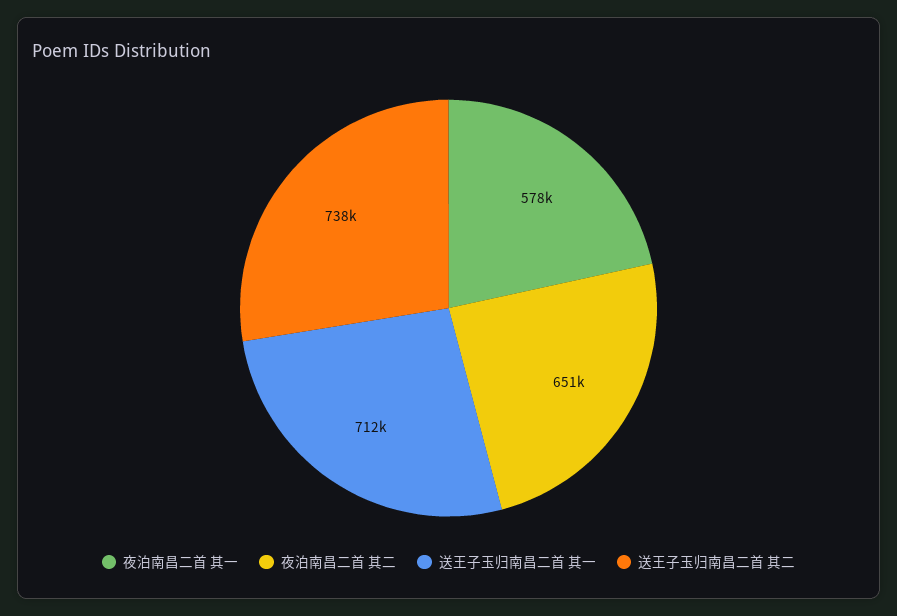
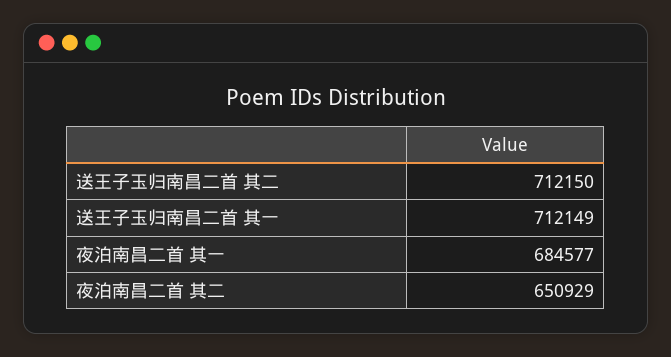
  {
-   "夜泊南昌二首 其一": 578000,
+   "夜泊南昌二首 其一": 684577,
    "夜泊南昌二首 其二": 650929,
    "送王子玉归南昌二首 其一": 712149,
-   "送王子玉归南昌二首 其二": 738000
+   "送王子玉归南昌二首 其二": 712150
  }

